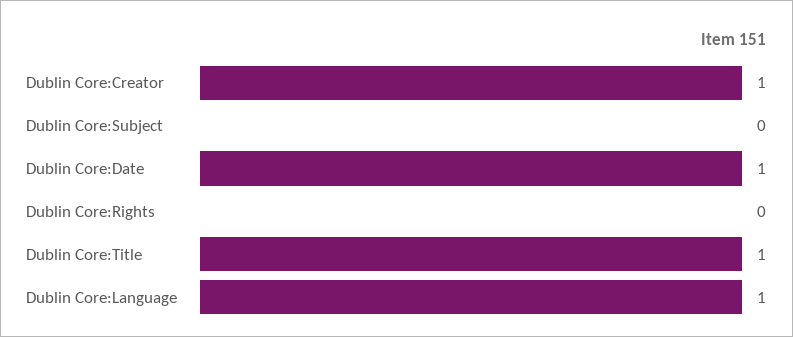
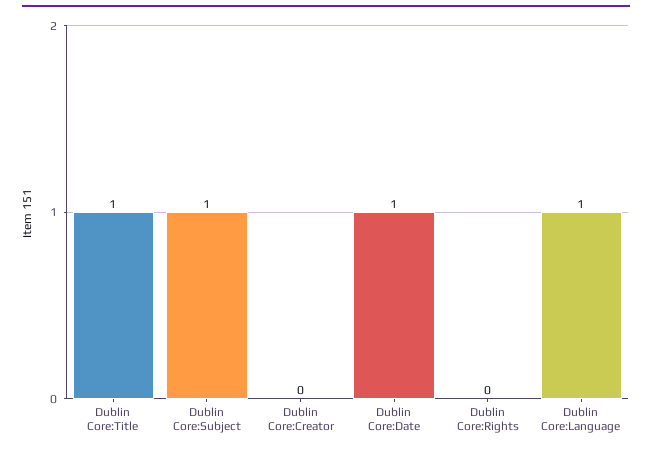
  {
-   "Dublin Core:Creator": 1,
+   "Dublin Core:Creator": 0,
-   "Dublin Core:Subject": 0,
+   "Dublin Core:Subject": 1,
    "Dublin Core:Date": 1,
    "Dublin Core:Rights": 0,
    "Dublin Core:Title": 1,
    "Dublin Core:Language": 1
  }

